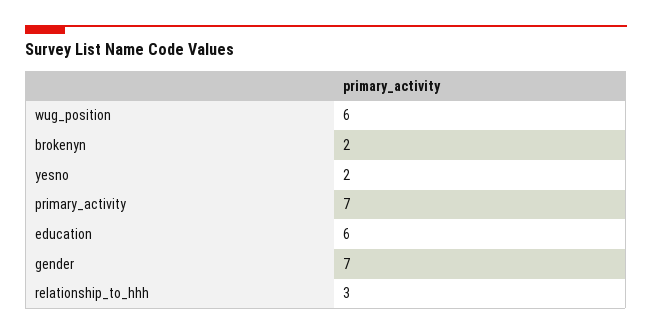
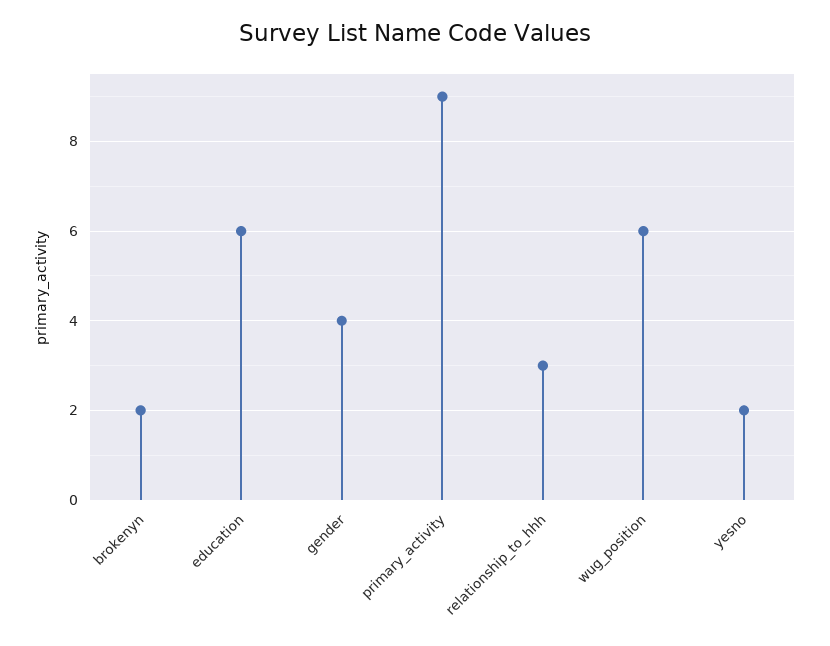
  {
    "wug_position": 6,
    "brokenyn": 2,
    "yesno": 2,
-   "primary_activity": 7,
+   "primary_activity": 9,
    "education": 6,
-   "gender": 7,
+   "gender": 4,
    "relationship_to_hhh": 3
  }

